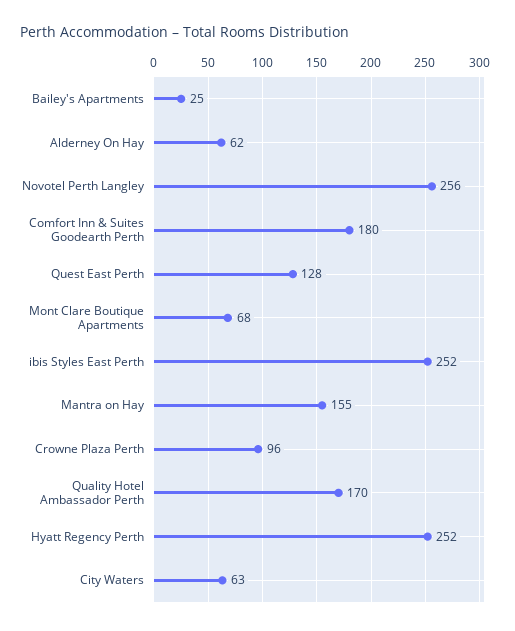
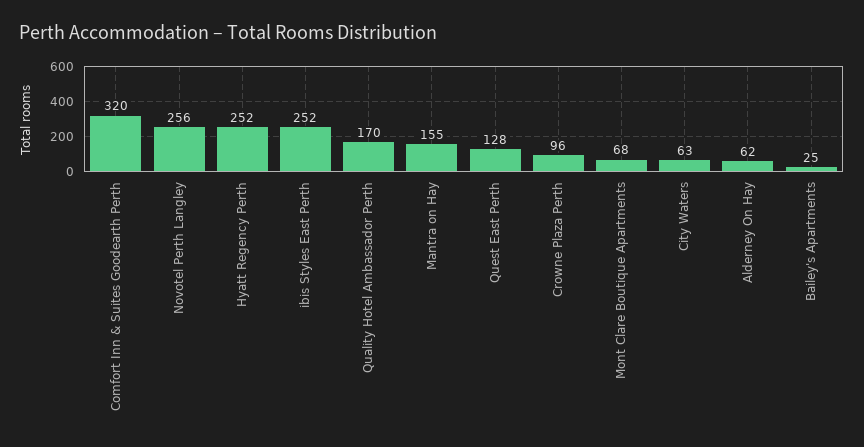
  {
    "Bailey's Apartments": 25,
    "Alderney On Hay": 62,
    "Novotel Perth Langley": 256,
-   "Comfort Inn & Suites Goodearth Perth": 180,
+   "Comfort Inn & Suites Goodearth Perth": 320,
    "Quest East Perth": 128,
    "Mont Clare Boutique Apartments": 68,
    "ibis Styles East Perth": 252,
    "Mantra on Hay": 155,
    "Crowne Plaza Perth": 96,
    "Quality Hotel Ambassador Perth": 170,
    "Hyatt Regency Perth": 252,
    "City Waters": 63
  }

